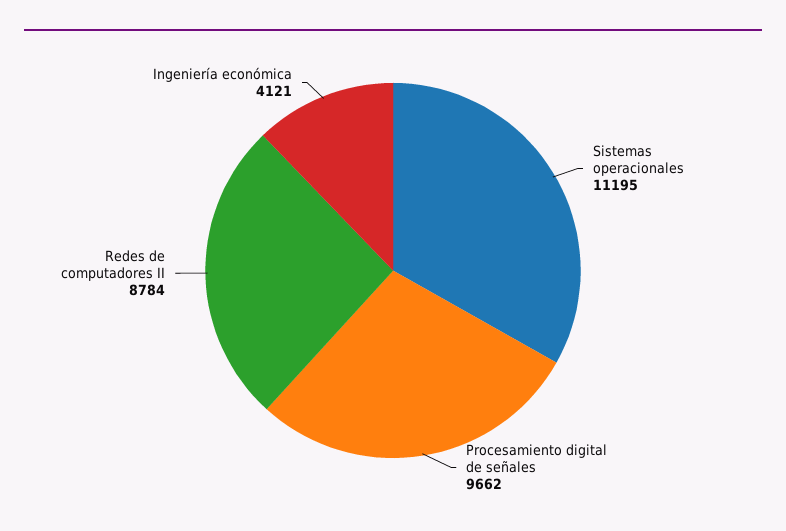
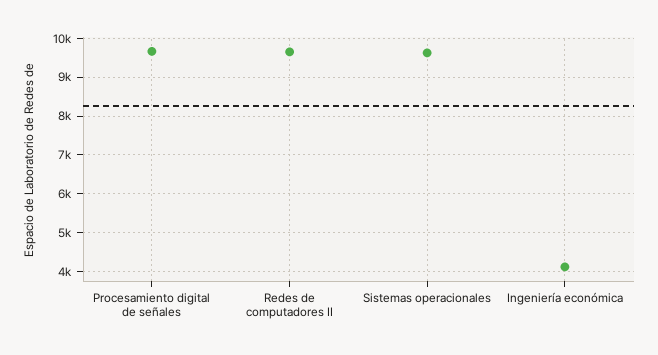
  {
-   "Sistemas operacionales": 11195,
+   "Sistemas operacionales": 9600,
    "Procesamiento digital de señales": 9662,
-   "Redes de computadores II": 8784,
+   "Redes de computadores II": 9600,
    "Ingeniería económica": 4121
  }

